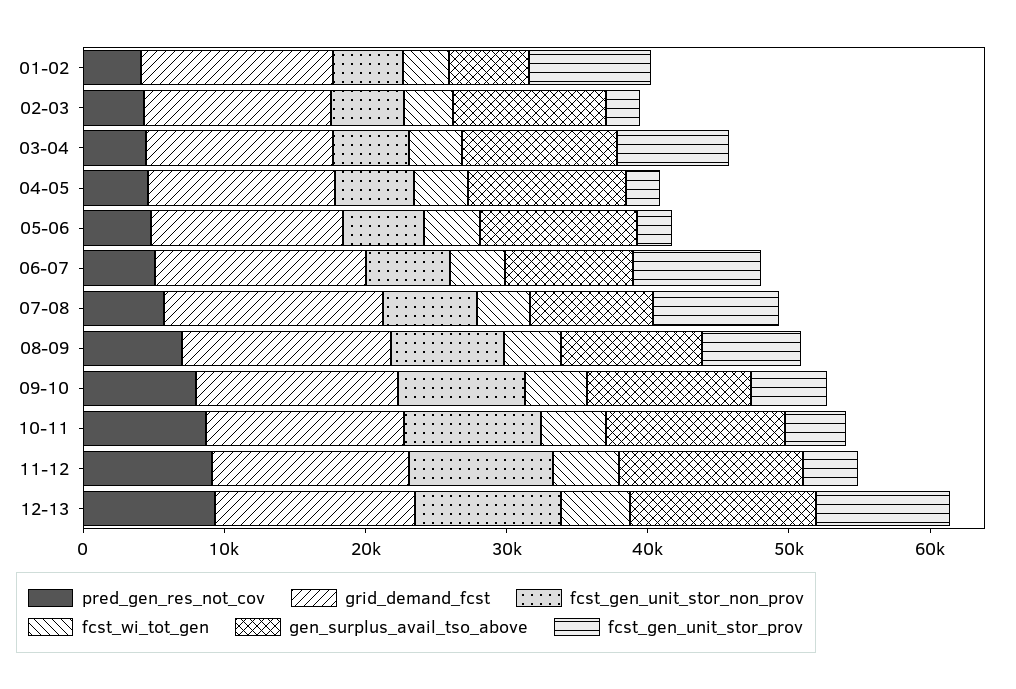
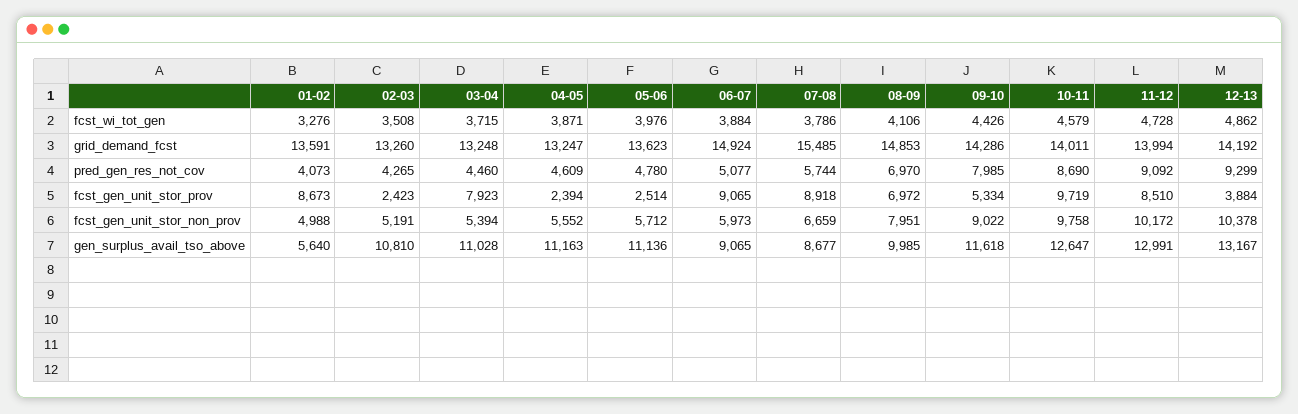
  {
    "pred_gen_res_not_cov": {
      "01-02": 4073,
      "02-03": 4265,
      "03-04": 4460,
      "04-05": 4609,
      "05-06": 4780,
      "06-07": 5077,
      "07-08": 5744,
      "08-09": 6970,
      "09-10": 7985,
      "10-11": 8690,
      "11-12": 9092,
      "12-13": 9299
    },
    "grid_demand_fcst": {
      "01-02": 13591,
      "02-03": 13260,
      "03-04": 13248,
      "04-05": 13247,
      "05-06": 13623,
      "06-07": 14924,
      "07-08": 15485,
      "08-09": 14853,
      "09-10": 14286,
      "10-11": 14011,
      "11-12": 13994,
      "12-13": 14192
    },
    "fcst_gen_unit_stor_non_prov": {
      "01-02": 4988,
      "02-03": 5191,
      "03-04": 5394,
      "04-05": 5552,
      "05-06": 5712,
      "06-07": 5973,
      "07-08": 6659,
      "08-09": 7951,
      "09-10": 9022,
      "10-11": 9758,
      "11-12": 10172,
      "12-13": 10378
    },
    "fcst_wi_tot_gen": {
      "01-02": 3276,
      "02-03": 3508,
      "03-04": 3715,
      "04-05": 3871,
      "05-06": 3976,
      "06-07": 3884,
      "07-08": 3786,
      "08-09": 4106,
      "09-10": 4426,
      "10-11": 4579,
      "11-12": 4728,
      "12-13": 4862
    },
    "gen_surplus_avail_tso_above": {
      "01-02": 5640,
      "02-03": 10810,
      "03-04": 11028,
      "04-05": 11163,
      "05-06": 11136,
      "06-07": 9065,
      "07-08": 8677,
      "08-09": 9985,
      "09-10": 11618,
      "10-11": 12647,
      "11-12": 12991,
      "12-13": 13167
    },
    "fcst_gen_unit_stor_prov": {
      "01-02": 8673,
      "02-03": 2423,
      "03-04": 7923,
      "04-05": 2394,
      "05-06": 2514,
      "06-07": 9065,
      "07-08": 8918,
      "08-09": 6972,
      "09-10": 5334,
-     "10-11": 4000,
+     "10-11": 9719,
-     "11-12": 4000,
+     "11-12": 8510,
-     "12-13": 10000
+     "12-13": 3884
    }
  }

